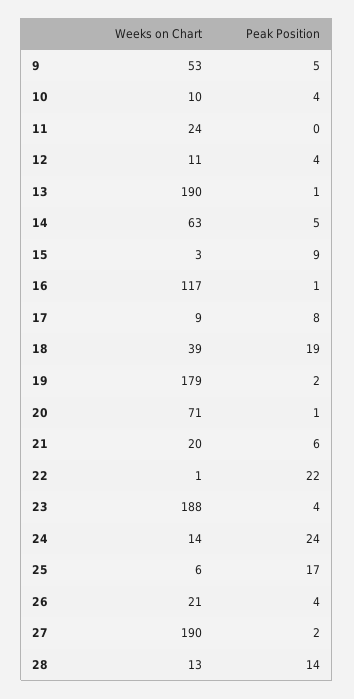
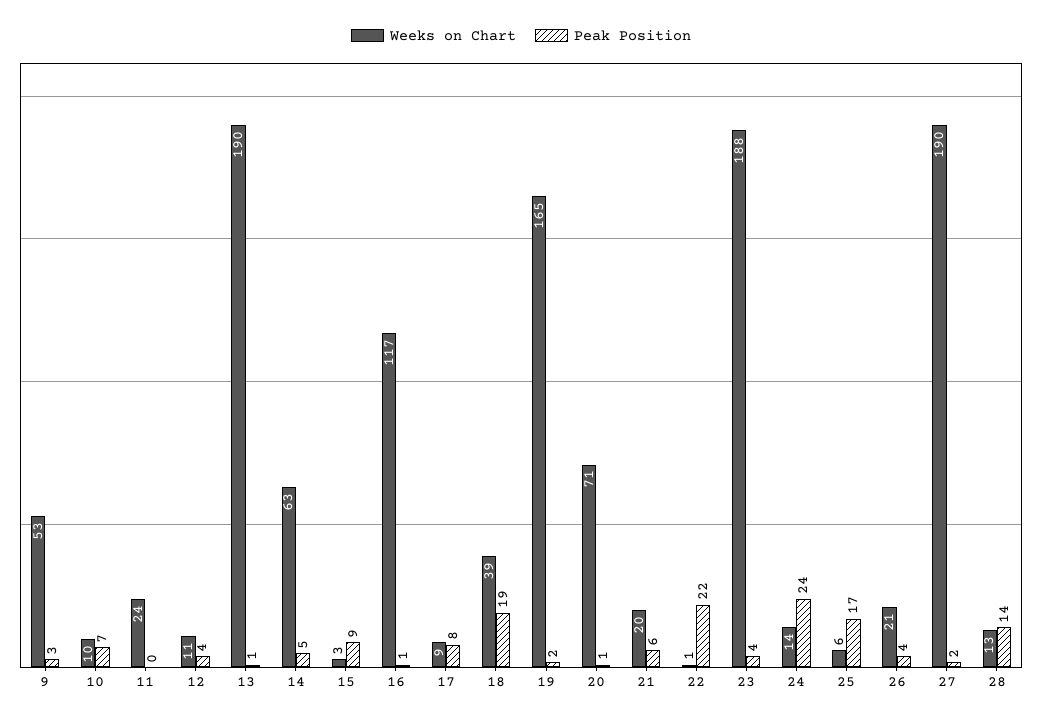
  {
    "Weeks on Chart": {
      "9": 53,
      "10": 10,
      "11": 24,
      "12": 11,
      "13": 190,
      "14": 63,
      "15": 3,
      "16": 117,
      "17": 9,
      "18": 39,
-     "19": 179,
+     "19": 165,
      "20": 71,
      "21": 20,
      "22": 1,
      "23": 188,
      "24": 14,
      "25": 6,
      "26": 21,
      "27": 190,
      "28": 13
    },
    "Peak Position": {
-     "9": 5,
+     "9": 3,
-     "10": 4,
+     "10": 7,
      "11": 0,
      "12": 4,
      "13": 1,
      "14": 5,
      "15": 9,
      "16": 1,
      "17": 8,
      "18": 19,
      "19": 2,
      "20": 1,
      "21": 6,
      "22": 22,
      "23": 4,
      "24": 24,
      "25": 17,
      "26": 4,
      "27": 2,
      "28": 14
    }
  }

